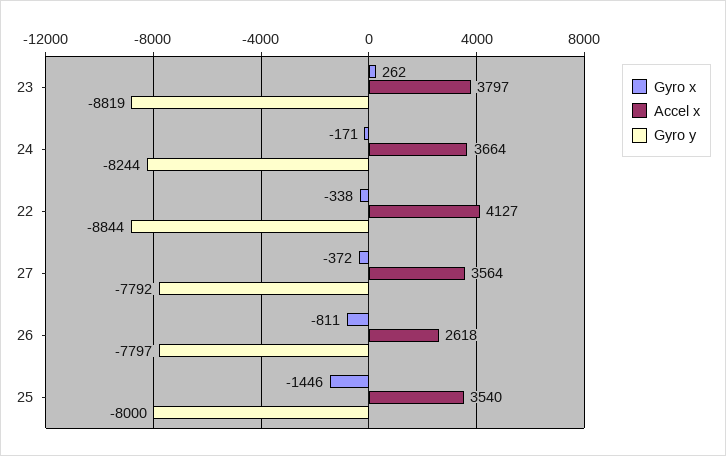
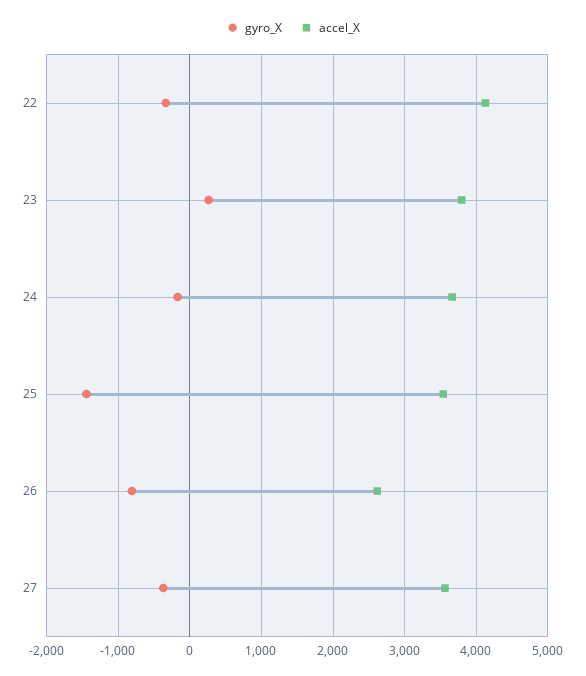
  {
    "Gyro x": {
      "23": 262,
      "24": -171,
      "22": -338,
      "27": -372,
      "26": -811,
      "25": -1446
    },
    "Accel x": {
      "23": 3797,
      "24": 3664,
      "22": 4127,
      "27": 3564,
      "26": 2618,
      "25": 3540
-   },
+   }
-   "Gyro y": {
-     "23": -8819,
-     "24": -8244,
-     "22": -8844,
-     "27": -7792,
-     "26": -7797,
-     "25": -8000
-   }
  }

